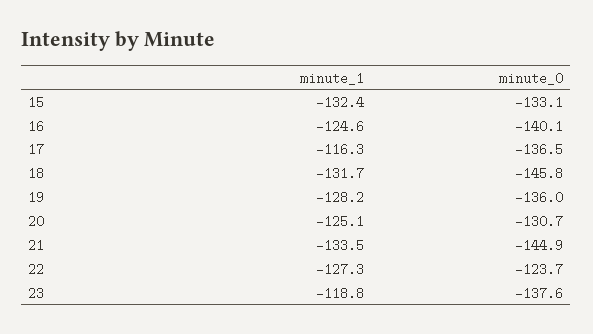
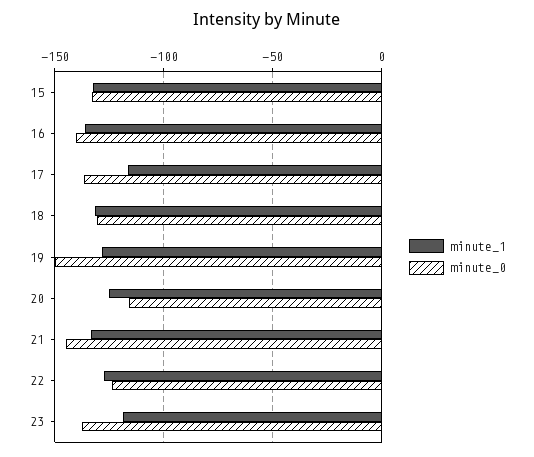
  {
    "minute_1": {
      "15": -132.4,
-     "16": -124.6,
+     "16": -135,
      "17": -116.3,
      "18": -131.7,
      "19": -128.2,
      "20": -125.1,
      "21": -133.5,
      "22": -127.3,
      "23": -118.8
    },
    "minute_0": {
      "15": -133.1,
      "16": -140.1,
      "17": -136.5,
-     "18": -145.8,
+     "18": -130,
-     "19": -136,
+     "19": -150,
-     "20": -130.7,
+     "20": -115,
      "21": -144.9,
      "22": -123.7,
      "23": -137.6
    }
  }

